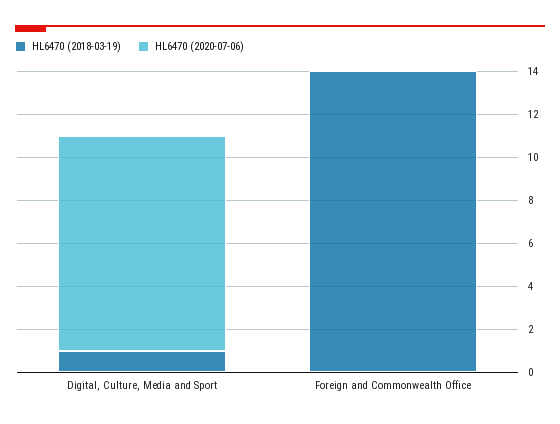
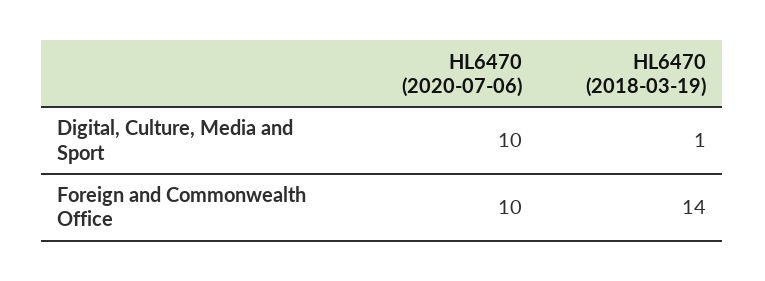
  {
    "HL6470 (2018-03-19)": {
      "Digital, Culture, Media and Sport": 1,
      "Foreign and Commonwealth Office": 14
    },
    "HL6470 (2020-07-06)": {
      "Digital, Culture, Media and Sport": 10,
-     "Foreign and Commonwealth Office": 0
+     "Foreign and Commonwealth Office": 10
    }
  }

